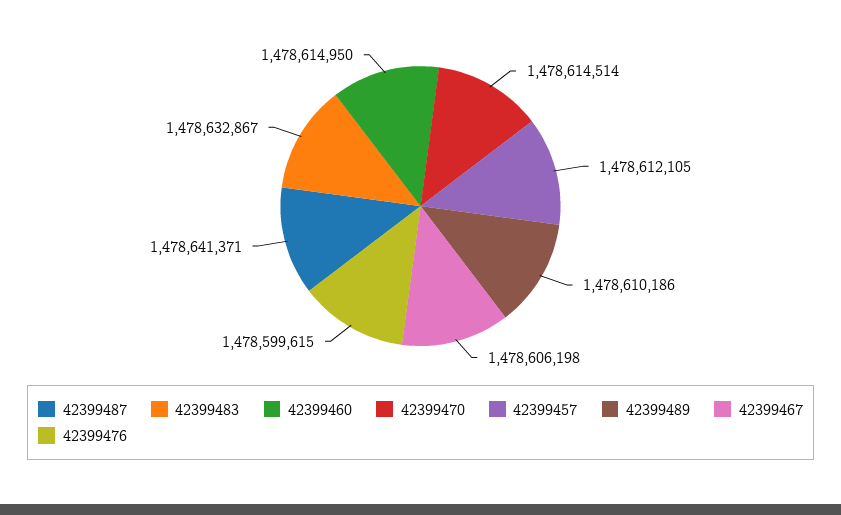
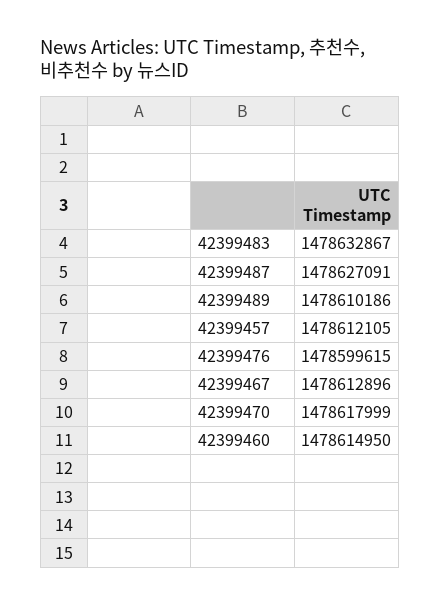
  {
-   "42399487": 1478641371,
+   "42399487": 1478627091,
    "42399483": 1478632867,
    "42399460": 1478614950,
-   "42399470": 1478614514,
+   "42399470": 1478617999,
    "42399457": 1478612105,
    "42399489": 1478610186,
-   "42399467": 1478606198,
+   "42399467": 1478612896,
    "42399476": 1478599615
  }

